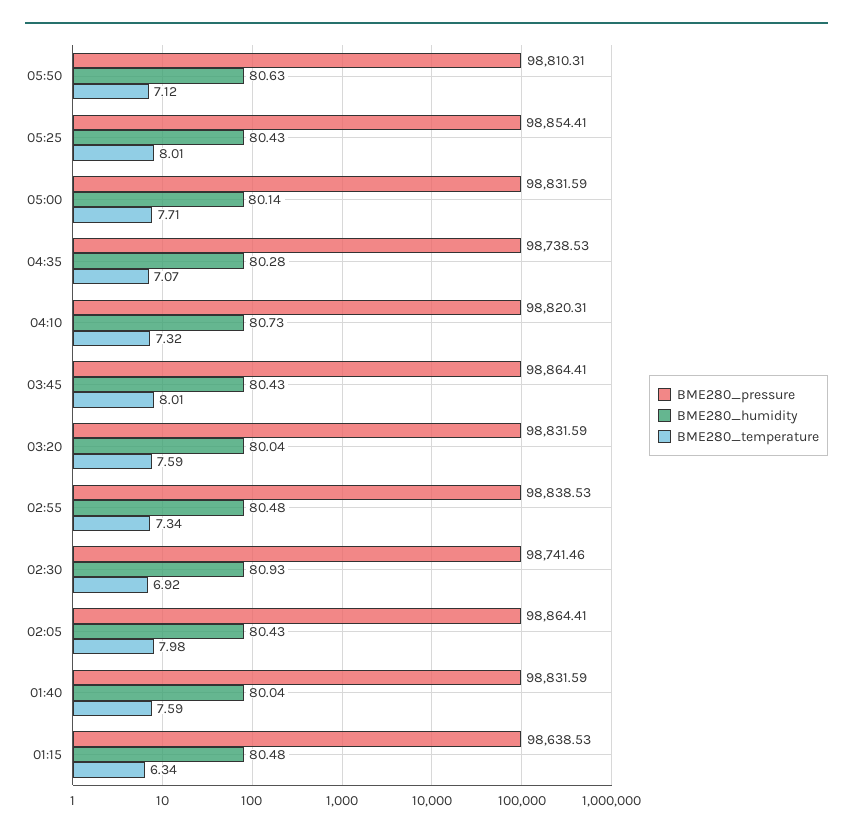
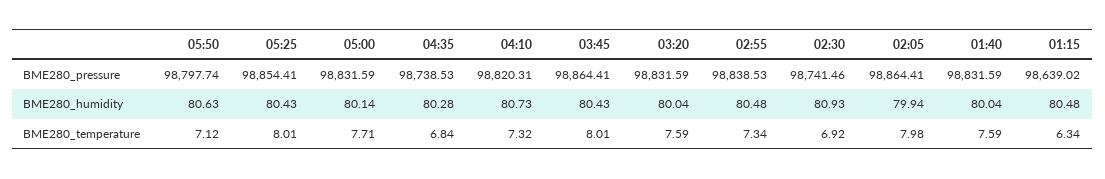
  {
    "BME280_pressure": {
-     "05:50": 98810.31,
+     "05:50": 98797.74,
      "05:25": 98854.41,
      "05:00": 98831.59,
      "04:35": 98738.53,
      "04:10": 98820.31,
      "03:45": 98864.41,
      "03:20": 98831.59,
      "02:55": 98838.53,
      "02:30": 98741.46,
      "02:05": 98864.41,
      "01:40": 98831.59,
-     "01:15": 98638.53
+     "01:15": 98639.02
    },
    "BME280_humidity": {
      "05:50": 80.63,
      "05:25": 80.43,
      "05:00": 80.14,
      "04:35": 80.28,
      "04:10": 80.73,
      "03:45": 80.43,
      "03:20": 80.04,
      "02:55": 80.48,
      "02:30": 80.93,
-     "02:05": 80.43,
+     "02:05": 79.94,
      "01:40": 80.04,
      "01:15": 80.48
    },
    "BME280_temperature": {
      "05:50": 7.12,
      "05:25": 8.01,
      "05:00": 7.71,
-     "04:35": 7.07,
+     "04:35": 6.84,
      "04:10": 7.32,
      "03:45": 8.01,
      "03:20": 7.59,
      "02:55": 7.34,
      "02:30": 6.92,
      "02:05": 7.98,
      "01:40": 7.59,
      "01:15": 6.34
    }
  }

